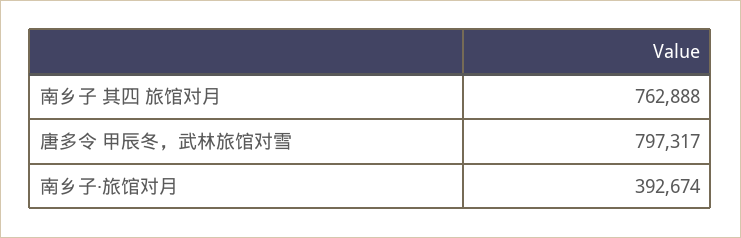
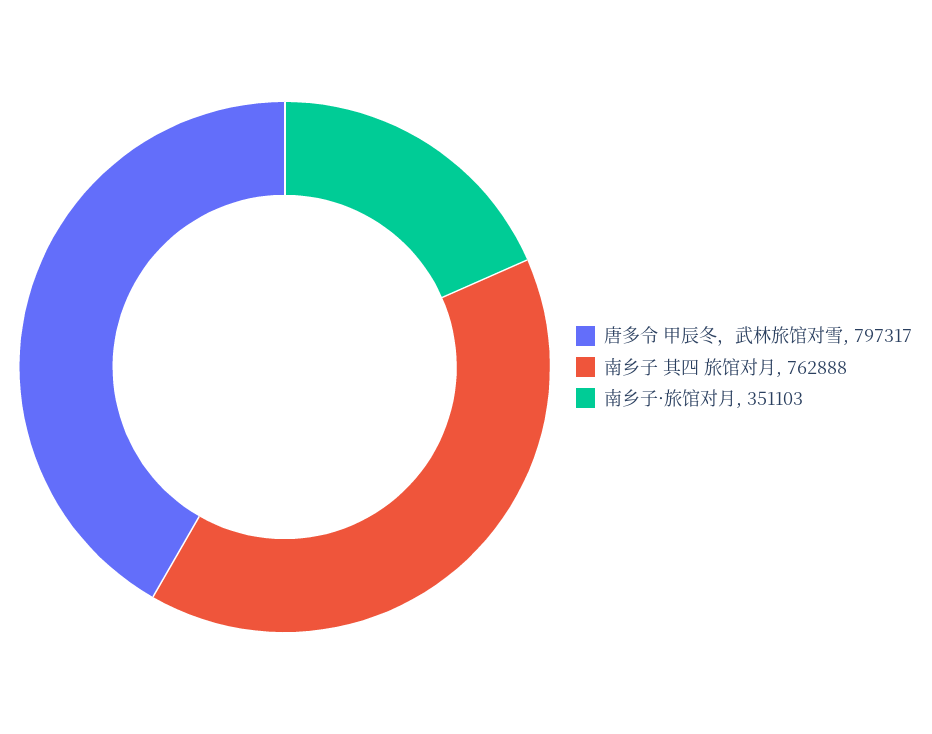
  {
    "南乡子 其四 旅馆对月": 762888,
    "唐多令 甲辰冬，武林旅馆对雪": 797317,
-   "南乡子·旅馆对月": 392674
+   "南乡子·旅馆对月": 351103
  }

